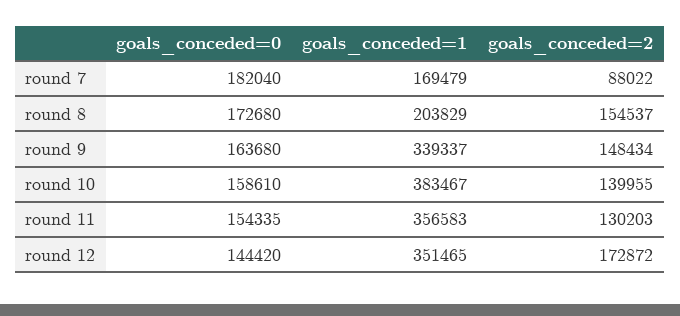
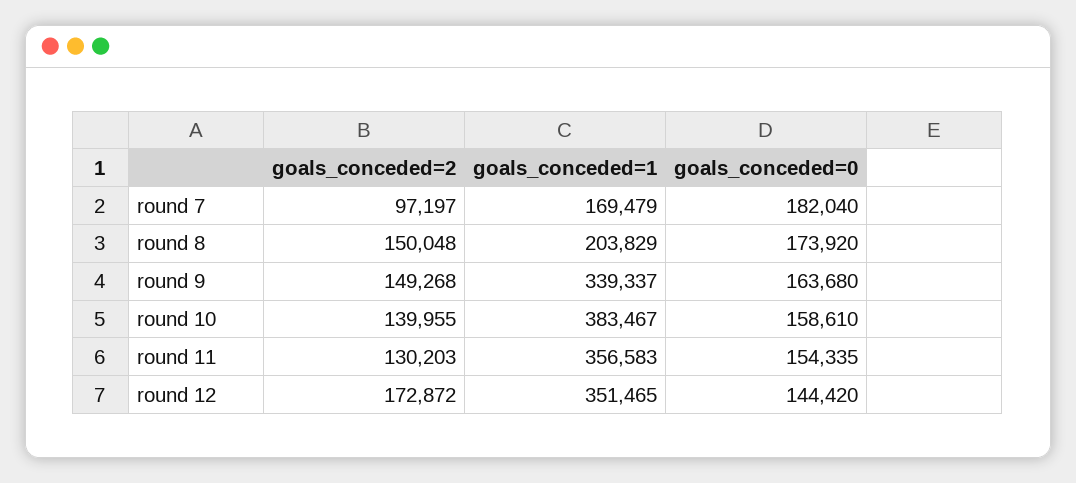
  {
    "goals_conceded=0": {
      "round 7": 182040,
-     "round 8": 172680,
+     "round 8": 173920,
      "round 9": 163680,
      "round 10": 158610,
      "round 11": 154335,
      "round 12": 144420
    },
    "goals_conceded=1": {
      "round 7": 169479,
      "round 8": 203829,
      "round 9": 339337,
      "round 10": 383467,
      "round 11": 356583,
      "round 12": 351465
    },
    "goals_conceded=2": {
-     "round 7": 88022,
+     "round 7": 97197,
-     "round 8": 154537,
+     "round 8": 150048,
-     "round 9": 148434,
+     "round 9": 149268,
      "round 10": 139955,
      "round 11": 130203,
      "round 12": 172872
    }
  }

